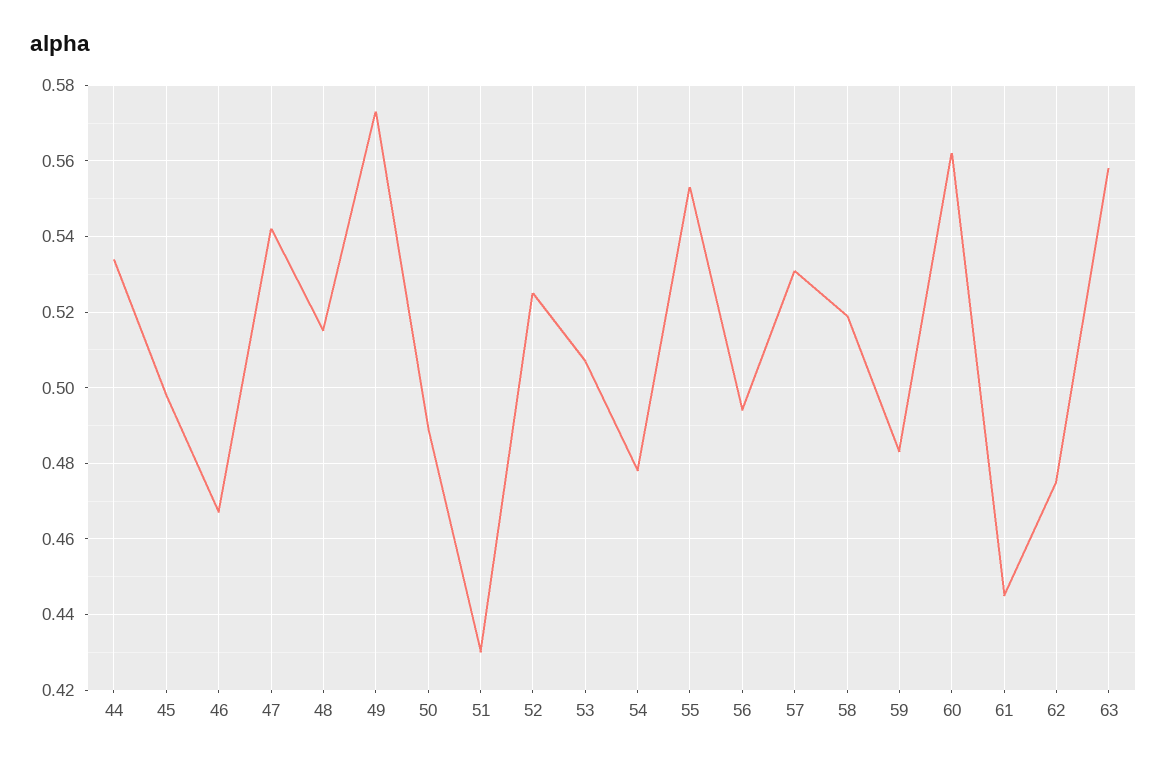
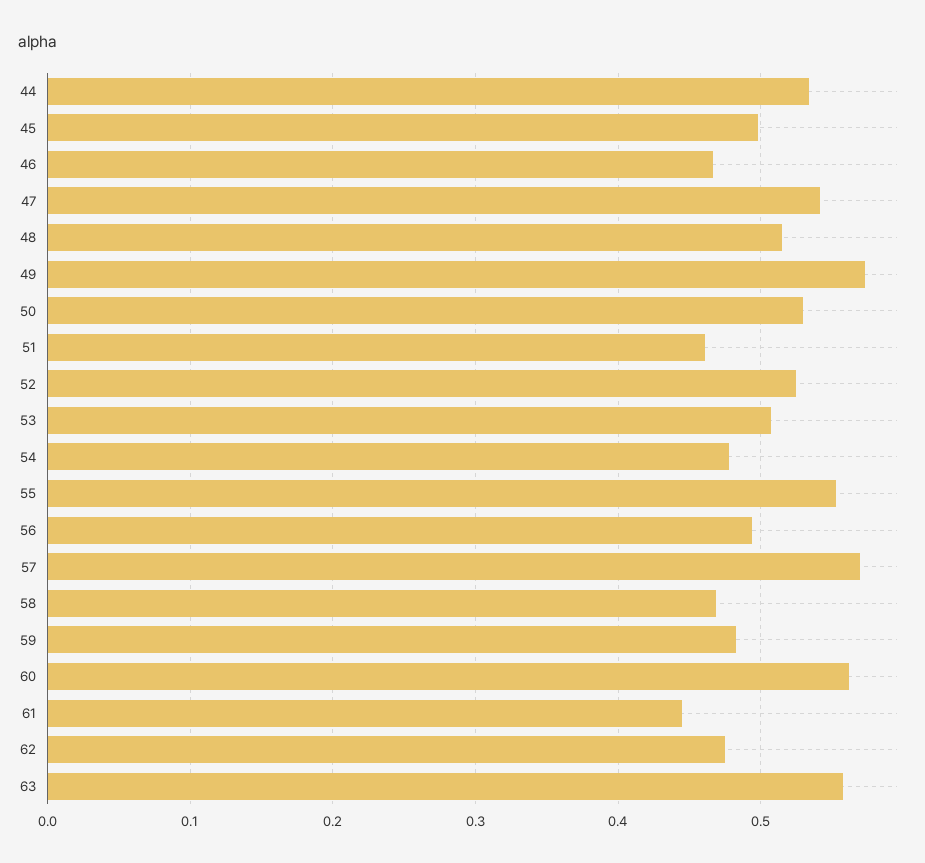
  {
    "44": 0.535,
    "45": 0.5,
    "46": 0.465,
    "47": 0.54,
    "48": 0.515,
    "49": 0.575,
-   "50": 0.49,
+   "50": 0.53,
-   "51": 0.43,
+   "51": 0.46,
    "52": 0.525,
    "53": 0.505,
    "54": 0.48,
    "55": 0.555,
    "56": 0.495,
-   "57": 0.53,
+   "57": 0.57,
-   "58": 0.52,
+   "58": 0.47,
    "59": 0.485,
    "60": 0.56,
    "61": 0.445,
    "62": 0.475,
    "63": 0.56
  }

